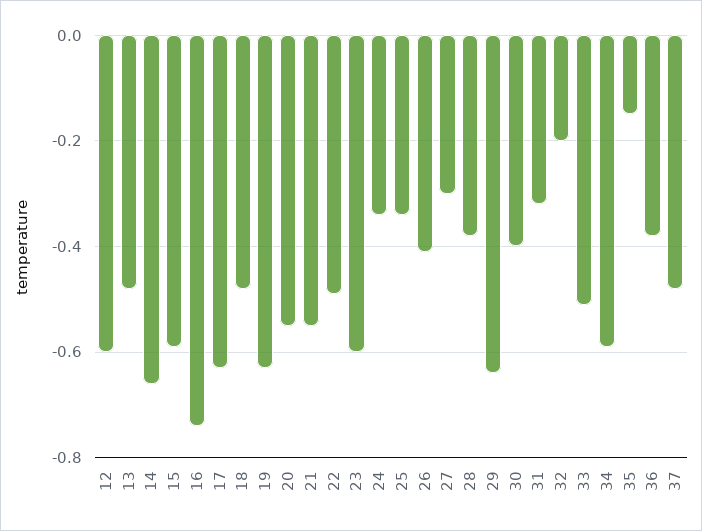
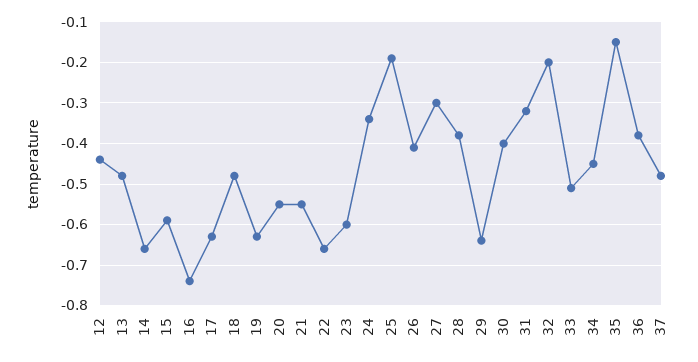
  {
-   "12": -0.6,
+   "12": -0.45,
    "13": -0.5,
    "14": -0.65,
    "15": -0.6,
    "16": -0.75,
    "17": -0.65,
    "18": -0.5,
    "19": -0.65,
    "20": -0.55,
    "21": -0.55,
-   "22": -0.5,
+   "22": -0.65,
    "23": -0.6,
    "24": -0.35,
-   "25": -0.35,
+   "25": -0.2,
    "26": -0.4,
    "27": -0.3,
    "28": -0.4,
    "29": -0.65,
    "30": -0.4,
    "31": -0.3,
    "32": -0.2,
    "33": -0.5,
-   "34": -0.6,
+   "34": -0.45,
    "35": -0.15,
    "36": -0.4,
    "37": -0.5
  }

